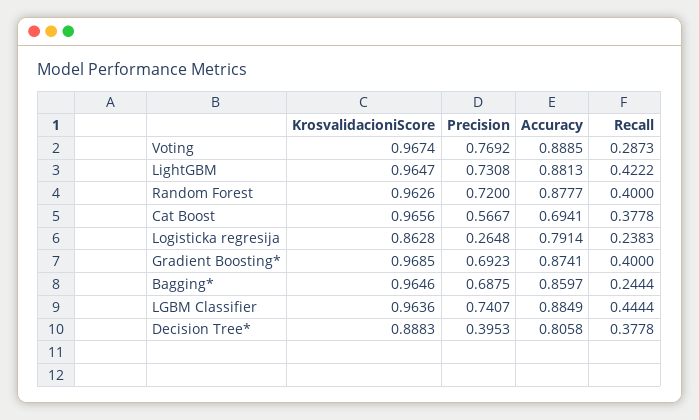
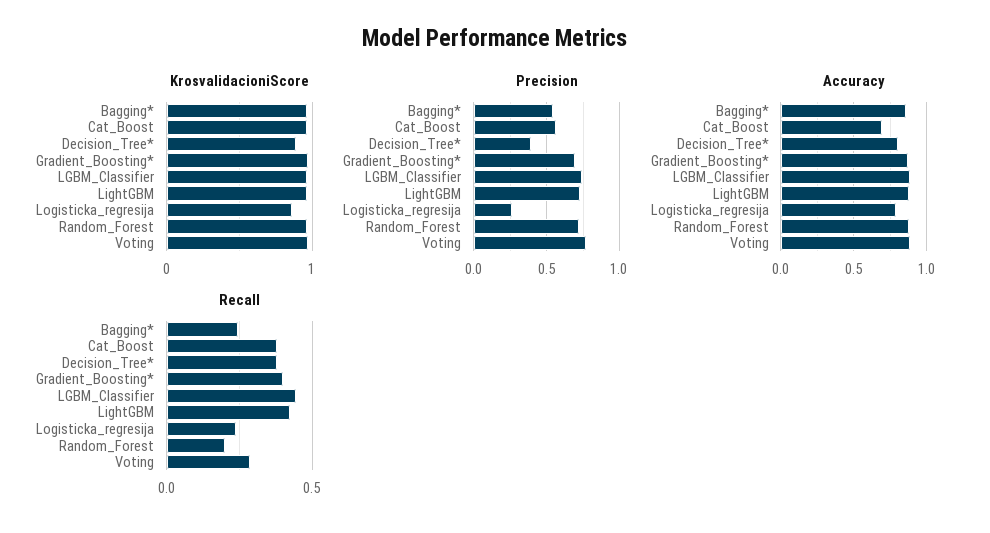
  {
    "KrosvalidacioniScore": {
      "Voting": 0.9674,
      "LightGBM": 0.9647,
      "Random Forest": 0.9626,
      "Cat Boost": 0.9656,
      "Logisticka regresija": 0.8628,
      "Gradient Boosting*": 0.9685,
      "Bagging*": 0.9646,
      "LGBM Classifier": 0.9636,
      "Decision Tree*": 0.8883
    },
    "Precision": {
      "Voting": 0.7692,
      "LightGBM": 0.7308,
      "Random Forest": 0.72,
      "Cat Boost": 0.5667,
      "Logisticka regresija": 0.2648,
      "Gradient Boosting*": 0.6923,
-     "Bagging*": 0.6875,
+     "Bagging*": 0.55,
      "LGBM Classifier": 0.7407,
      "Decision Tree*": 0.3953
    },
    "Accuracy": {
      "Voting": 0.8885,
      "LightGBM": 0.8813,
      "Random Forest": 0.8777,
      "Cat Boost": 0.6941,
      "Logisticka regresija": 0.7914,
      "Gradient Boosting*": 0.8741,
      "Bagging*": 0.8597,
      "LGBM Classifier": 0.8849,
      "Decision Tree*": 0.8058
    },
    "Recall": {
      "Voting": 0.2873,
      "LightGBM": 0.4222,
-     "Random Forest": 0.4,
+     "Random Forest": 0.2,
      "Cat Boost": 0.3778,
      "Logisticka regresija": 0.2383,
      "Gradient Boosting*": 0.4,
      "Bagging*": 0.2444,
      "LGBM Classifier": 0.4444,
      "Decision Tree*": 0.3778
    }
  }

